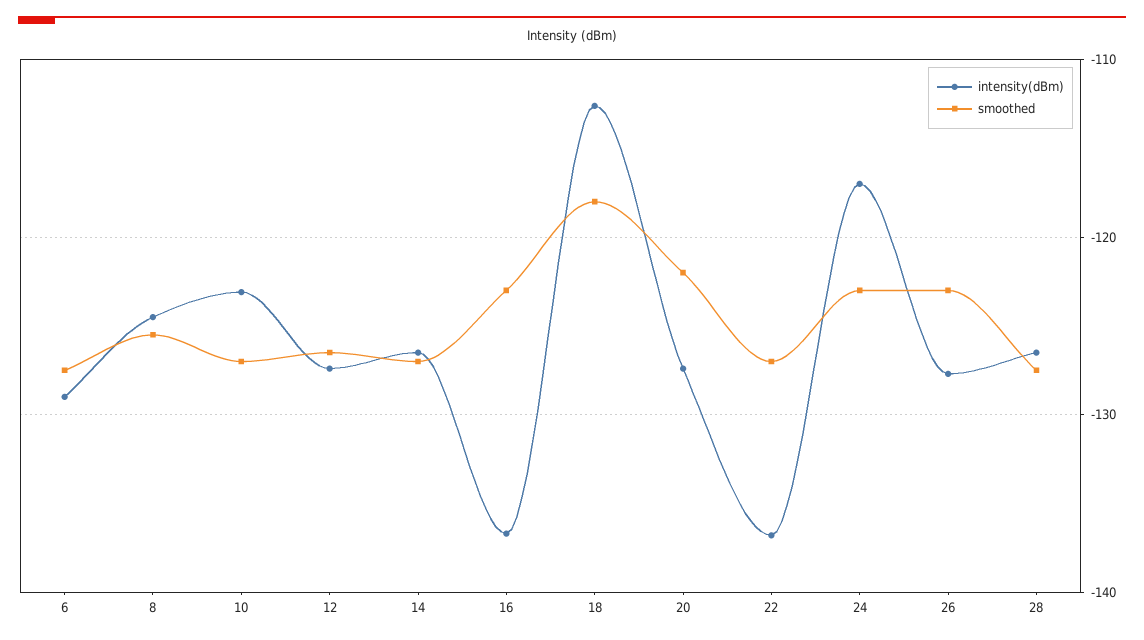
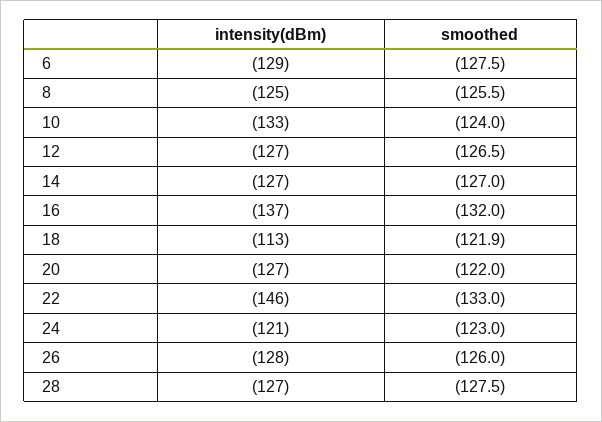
  {
    "intensity(dBm)": {
      "6": -129,
      "8": -125,
-     "10": -123,
+     "10": -133,
      "12": -127,
      "14": -127,
      "16": -137,
      "18": -113,
      "20": -127,
-     "22": -137,
+     "22": -146,
-     "24": -117,
+     "24": -121,
      "26": -128,
      "28": -127
    },
    "smoothed": {
      "6": -127.5,
      "8": -125.5,
-     "10": -127,
+     "10": -124,
      "12": -126.5,
      "14": -127,
-     "16": -123,
+     "16": -132,
-     "18": -118,
+     "18": -121.9,
      "20": -122,
-     "22": -127,
+     "22": -133,
      "24": -123,
-     "26": -123,
+     "26": -126,
      "28": -127.5
    }
  }

